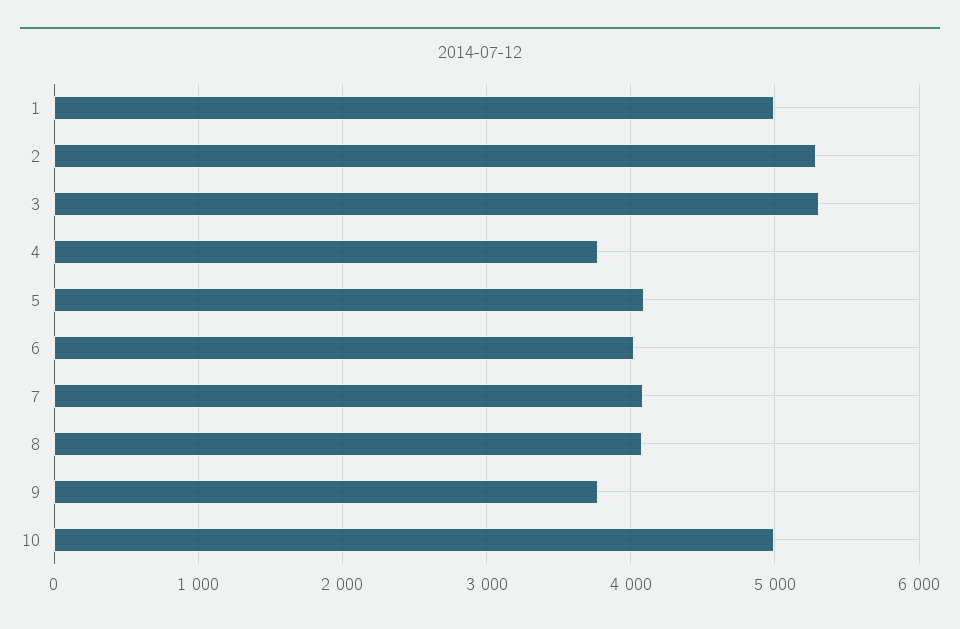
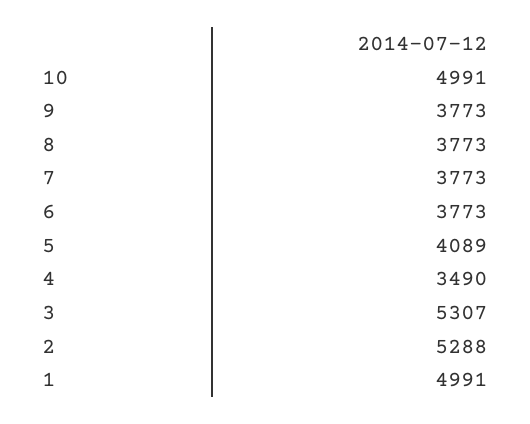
  {
    "1": 4991,
    "2": 5288,
    "3": 5307,
-   "4": 3800,
+   "4": 3490,
    "5": 4089,
-   "6": 4000,
+   "6": 3773,
-   "7": 4100,
+   "7": 3773,
-   "8": 4100,
+   "8": 3773,
    "9": 3773,
    "10": 4991
  }

